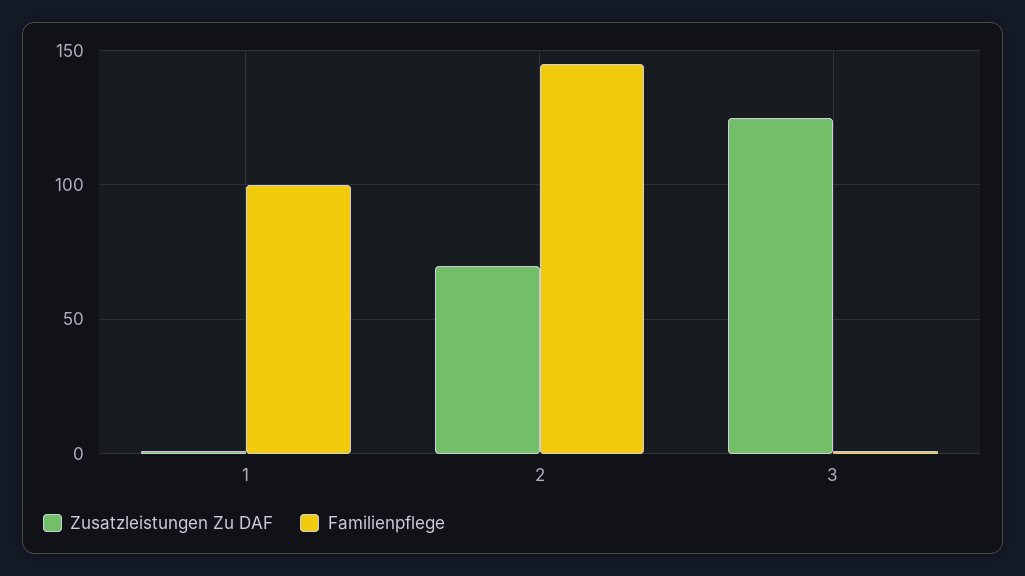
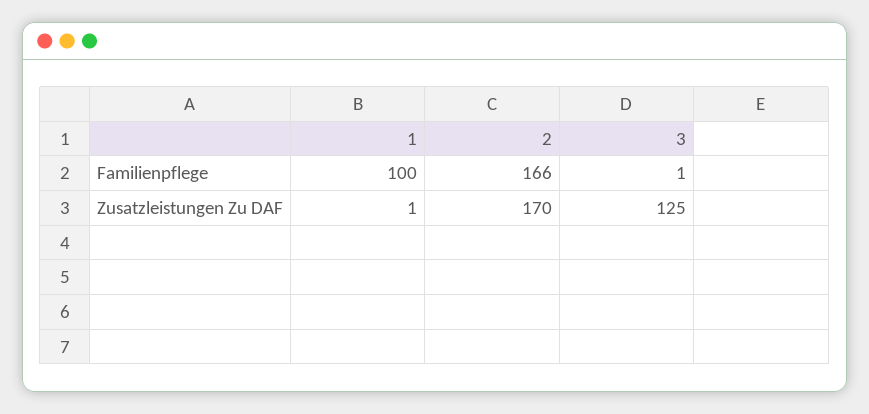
  {
    "Zusatzleistungen Zu DAF": {
      "1": 1,
-     "2": 70,
+     "2": 170,
      "3": 125
    },
    "Familienpflege": {
      "1": 100,
-     "2": 145,
+     "2": 166,
      "3": 1
    }
  }

